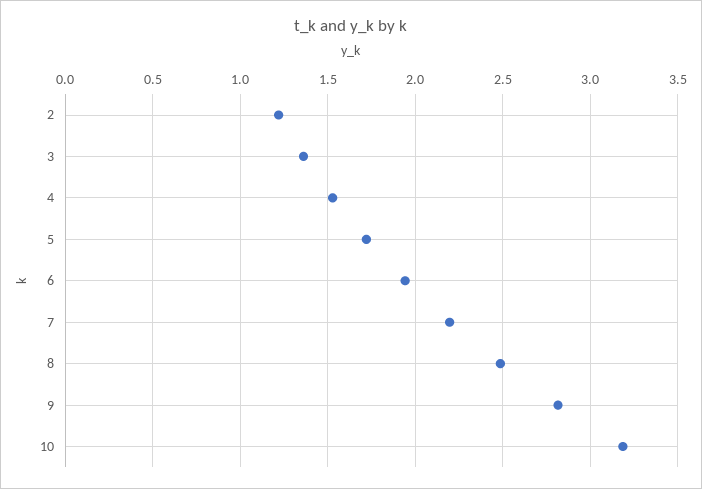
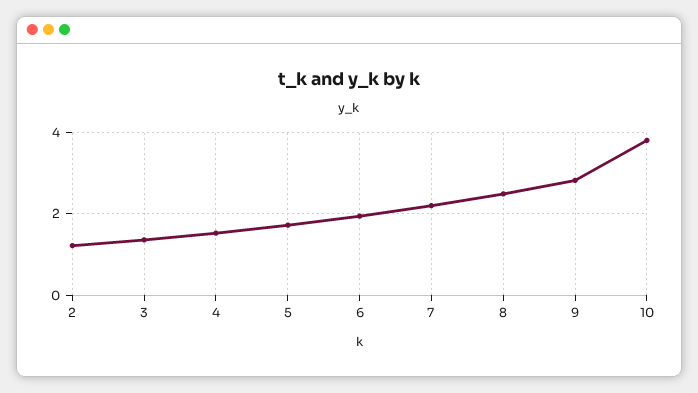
  {
    "2": 1.2,
    "3": 1.35,
    "4": 1.55,
    "5": 1.7,
    "6": 1.95,
    "7": 2.2,
    "8": 2.5,
    "9": 2.8,
-   "10": 3.2
+   "10": 3.8
  }

